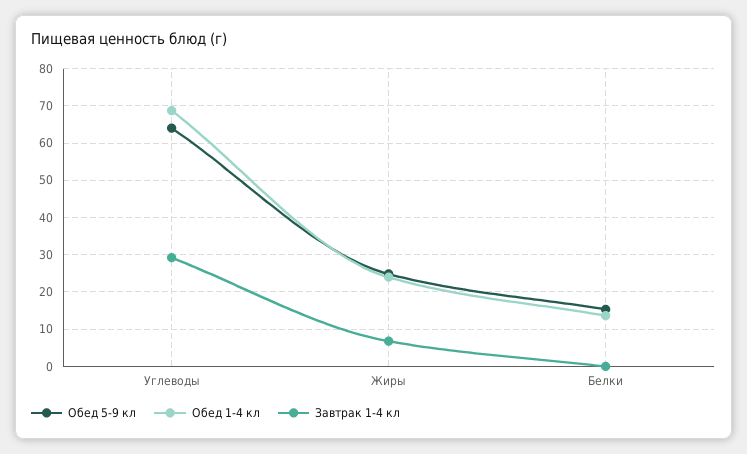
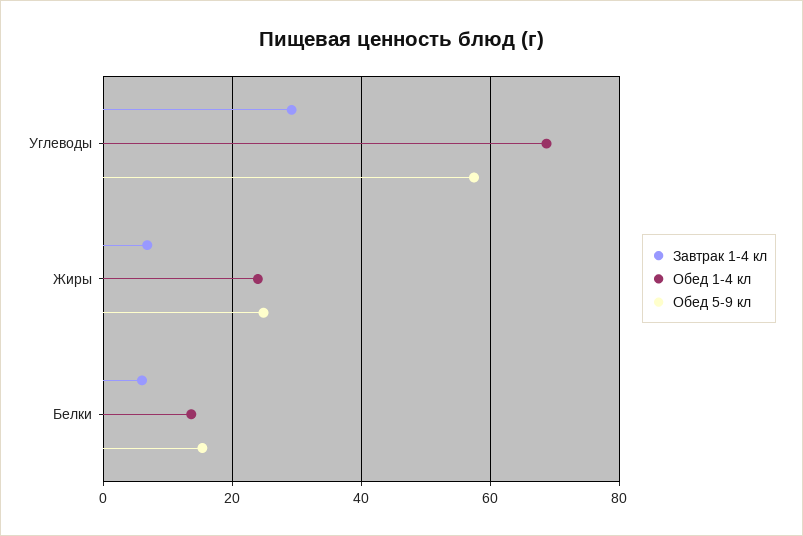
  {
    "Обед 5-9 кл": {
-     "Углеводы": 64,
+     "Углеводы": 58,
      "Жиры": 24,
      "Белки": 16
    },
    "Обед 1-4 кл": {
      "Углеводы": 68,
      "Жиры": 24,
      "Белки": 14
    },
    "Завтрак 1-4 кл": {
      "Углеводы": 30,
      "Жиры": 6,
-     "Белки": 0
+     "Белки": 6
    }
  }

